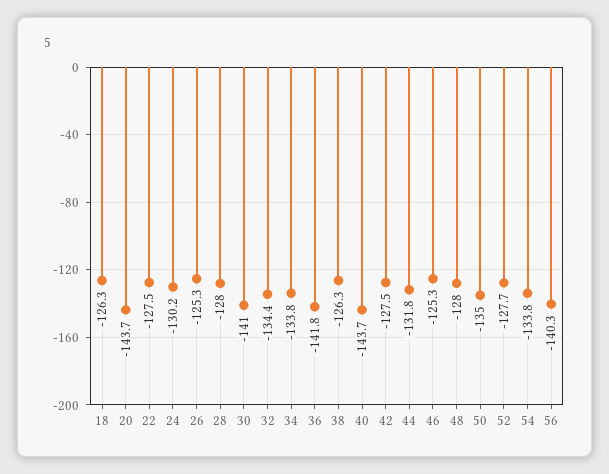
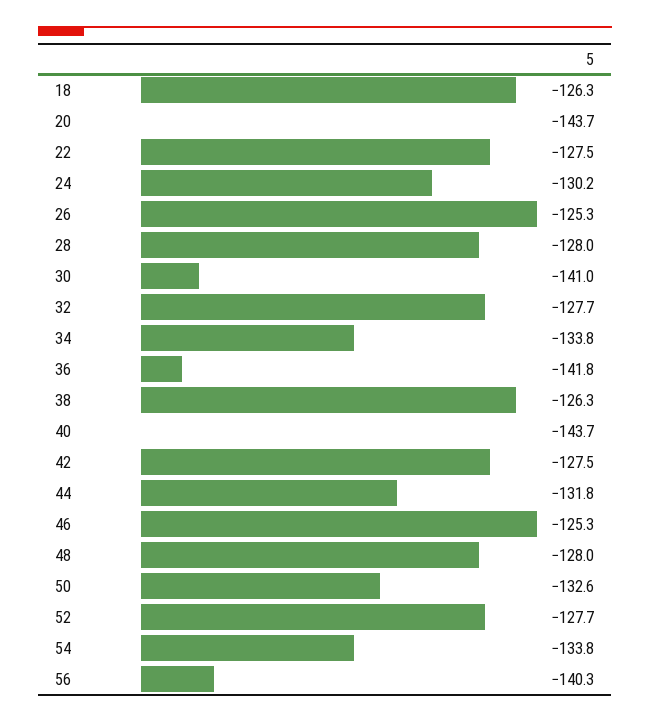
  {
    "18": -126.3,
    "20": -143.7,
    "22": -127.5,
    "24": -130.2,
    "26": -125.3,
    "28": -128,
    "30": -141,
-   "32": -134.4,
+   "32": -127.7,
    "34": -133.8,
    "36": -141.8,
    "38": -126.3,
    "40": -143.7,
    "42": -127.5,
    "44": -131.8,
    "46": -125.3,
    "48": -128,
-   "50": -135,
+   "50": -132.6,
    "52": -127.7,
    "54": -133.8,
    "56": -140.3
  }

